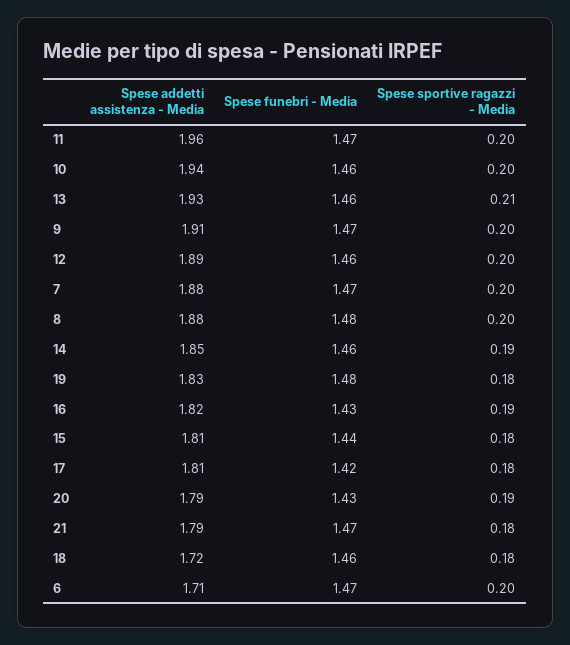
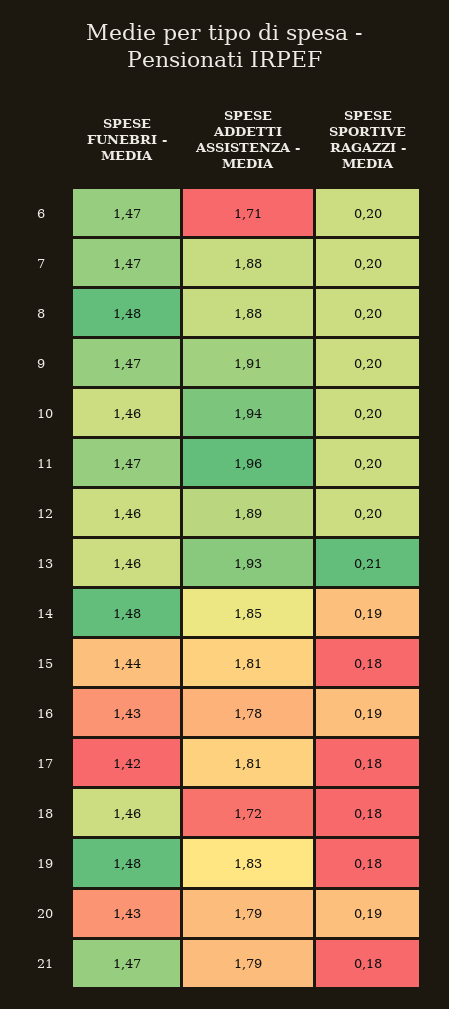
  {
    "Spese addetti assistenza - Media": {
      "11": 1.96,
      "10": 1.94,
      "13": 1.93,
      "9": 1.91,
      "12": 1.89,
      "7": 1.88,
      "8": 1.88,
      "14": 1.85,
      "19": 1.83,
-     "16": 1.82,
+     "16": 1.78,
      "15": 1.81,
      "17": 1.81,
      "20": 1.79,
      "21": 1.79,
      "18": 1.72,
      "6": 1.71
    },
    "Spese funebri - Media": {
      "11": 1.47,
      "10": 1.46,
      "13": 1.46,
      "9": 1.47,
      "12": 1.46,
      "7": 1.47,
      "8": 1.48,
-     "14": 1.46,
+     "14": 1.48,
      "19": 1.48,
      "16": 1.43,
      "15": 1.44,
      "17": 1.42,
      "20": 1.43,
      "21": 1.47,
      "18": 1.46,
      "6": 1.47
    },
    "Spese sportive ragazzi - Media": {
      "11": 0.2,
      "10": 0.2,
      "13": 0.21,
      "9": 0.2,
      "12": 0.2,
      "7": 0.2,
      "8": 0.2,
      "14": 0.19,
      "19": 0.18,
      "16": 0.19,
      "15": 0.18,
      "17": 0.18,
      "20": 0.19,
      "21": 0.18,
      "18": 0.18,
      "6": 0.2
    }
  }

